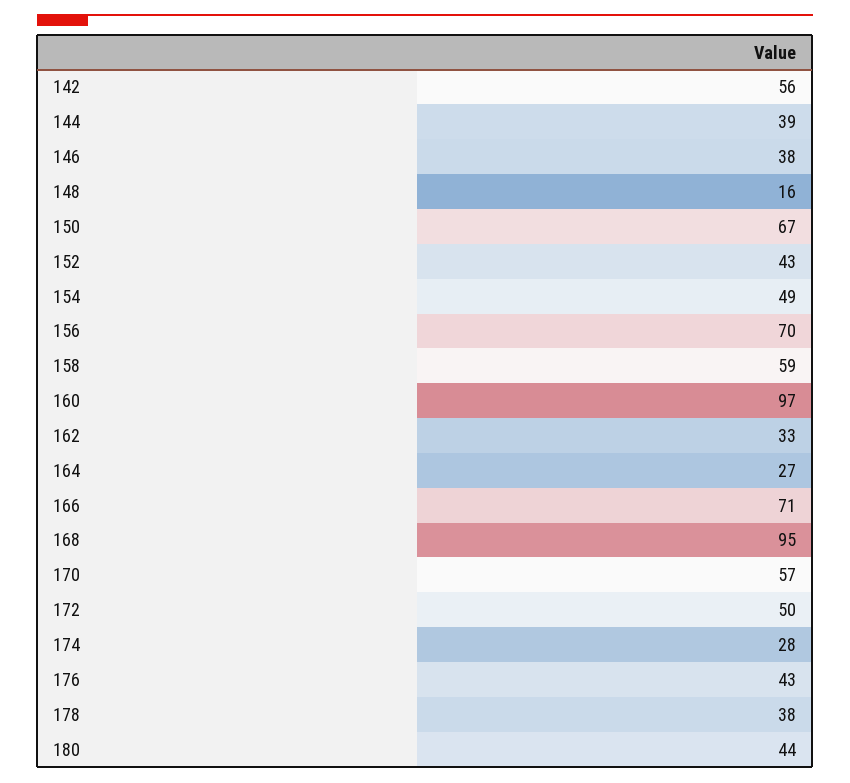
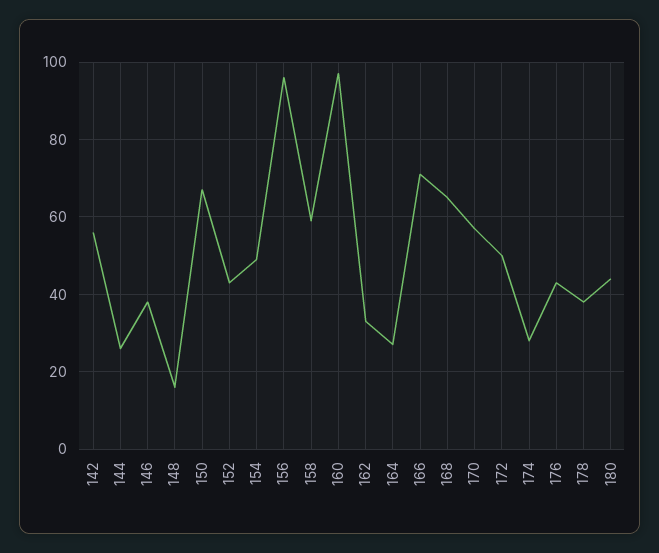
  {
    "142": 56,
-   "144": 39,
+   "144": 25,
    "146": 38,
    "148": 16,
    "150": 67,
    "152": 43,
    "154": 49,
-   "156": 70,
+   "156": 95,
    "158": 59,
    "160": 97,
    "162": 33,
    "164": 27,
    "166": 71,
-   "168": 95,
+   "168": 65,
    "170": 57,
    "172": 50,
    "174": 28,
    "176": 43,
    "178": 38,
    "180": 44
  }

